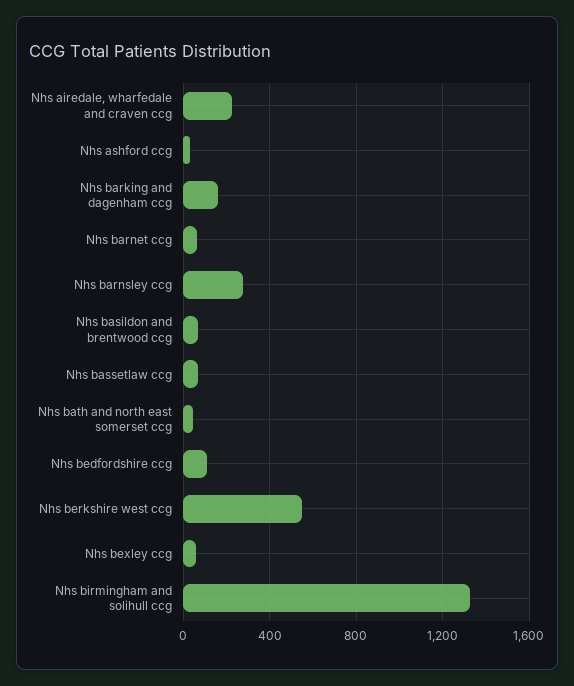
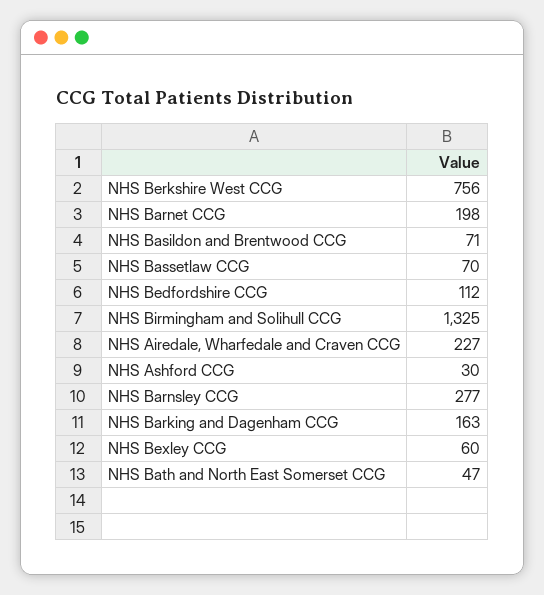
  {
    "Nhs airedale, wharfedale and craven ccg": 227,
    "Nhs ashford ccg": 30,
    "Nhs barking and dagenham ccg": 163,
-   "Nhs barnet ccg": 50,
+   "Nhs barnet ccg": 198,
    "Nhs barnsley ccg": 277,
    "Nhs basildon and brentwood ccg": 71,
    "Nhs bassetlaw ccg": 70,
    "Nhs bath and north east somerset ccg": 47,
    "Nhs bedfordshire ccg": 112,
-   "Nhs berkshire west ccg": 550,
+   "Nhs berkshire west ccg": 756,
    "Nhs bexley ccg": 60,
    "Nhs birmingham and solihull ccg": 1325
  }

